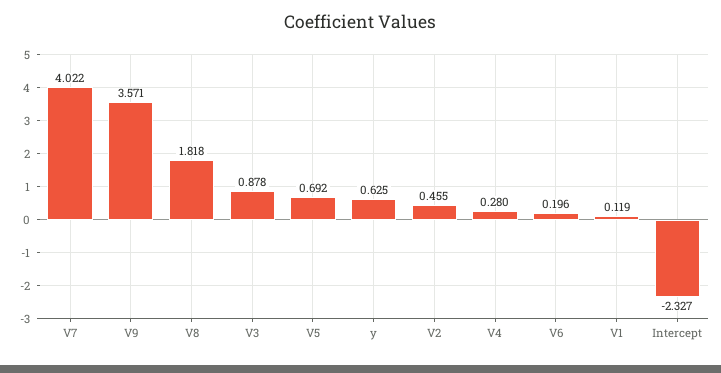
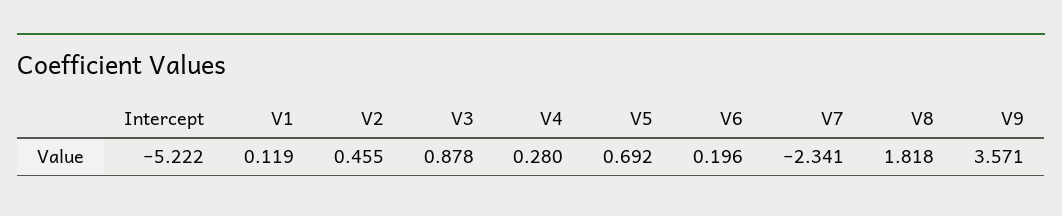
  {
-   "V7": 4.022,
+   "V7": -2.341,
    "V9": 3.571,
    "V8": 1.818,
    "V3": 0.878,
    "V5": 0.692,
-   "y": 0.625,
    "V2": 0.455,
    "V4": 0.28,
    "V6": 0.196,
    "V1": 0.119,
-   "Intercept": -2.327
+   "Intercept": -5.222
  }

